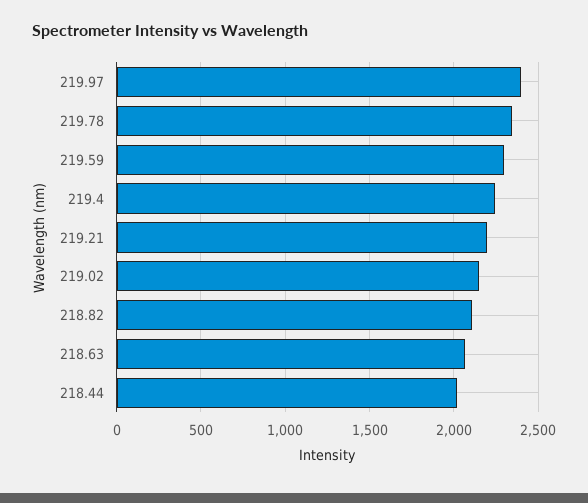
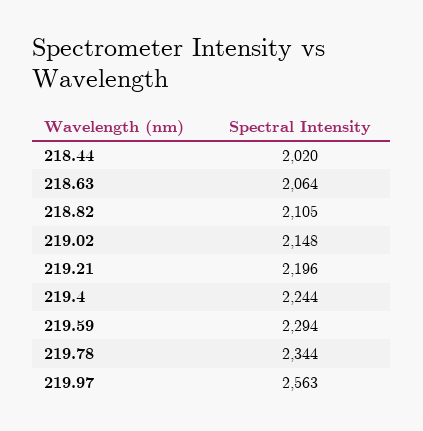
  {
-   "219.97": 2400,
+   "219.97": 2563,
    "219.78": 2344,
    "219.59": 2294,
    "219.4": 2244,
    "219.21": 2196,
    "219.02": 2148,
    "218.82": 2105,
    "218.63": 2064,
    "218.44": 2020
  }

